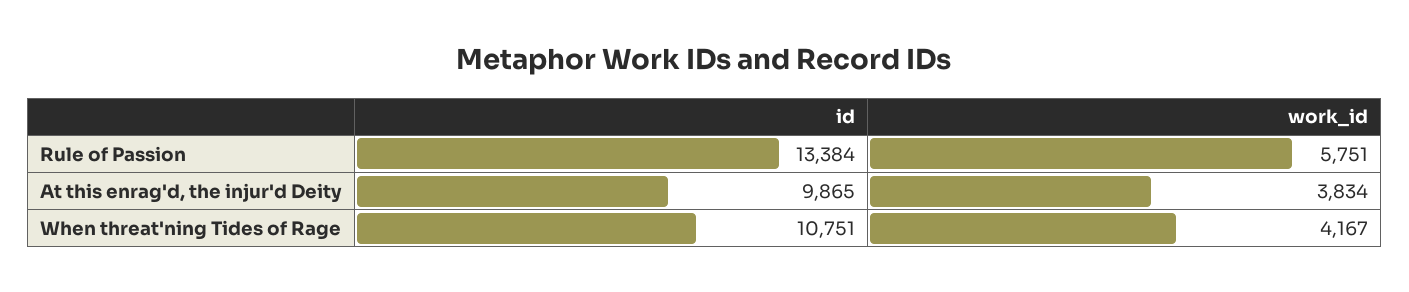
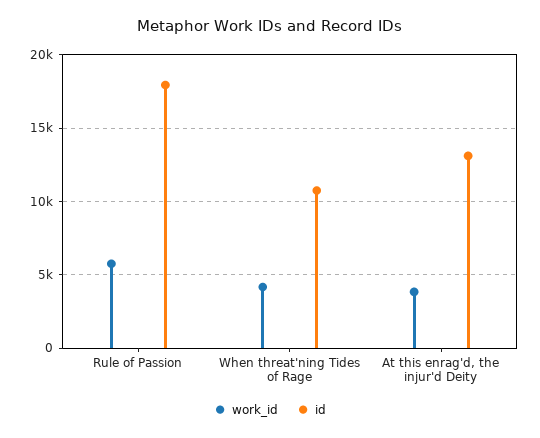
  {
    "id": {
-     "Rule of Passion": 13384,
+     "Rule of Passion": 18000,
-     "At this enrag'd, the injur'd Deity": 9865,
+     "At this enrag'd, the injur'd Deity": 13000,
      "When threat'ning Tides of Rage": 10751
    },
    "work_id": {
      "Rule of Passion": 5751,
      "At this enrag'd, the injur'd Deity": 3834,
      "When threat'ning Tides of Rage": 4167
    }
  }

